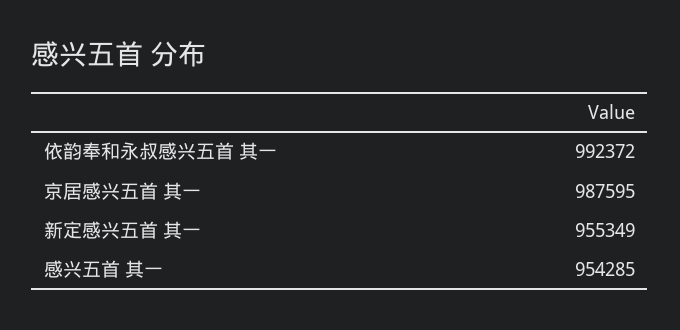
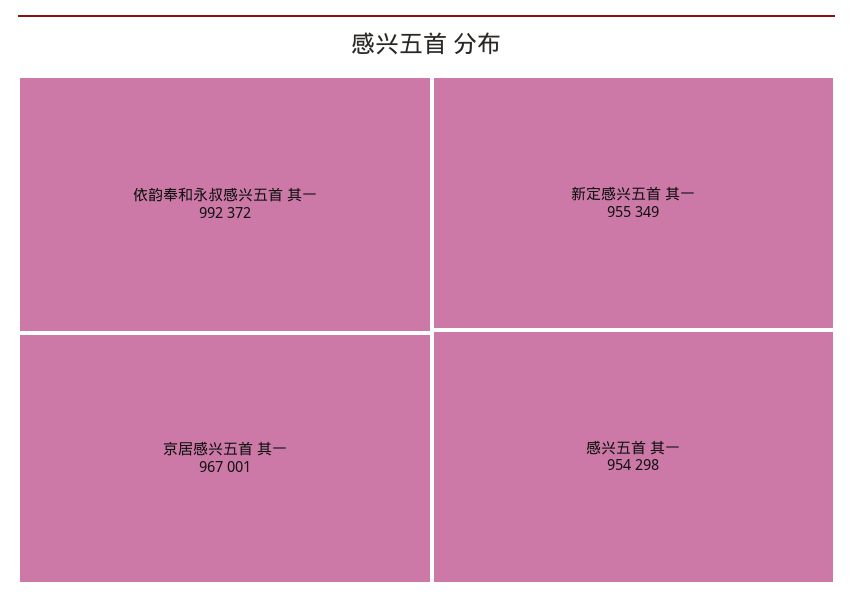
  {
    "依韵奉和永叔感兴五首 其一": 992372,
-   "京居感兴五首 其一": 987595,
+   "京居感兴五首 其一": 967001,
    "新定感兴五首 其一": 955349,
-   "感兴五首 其一": 954285
+   "感兴五首 其一": 954298
  }

